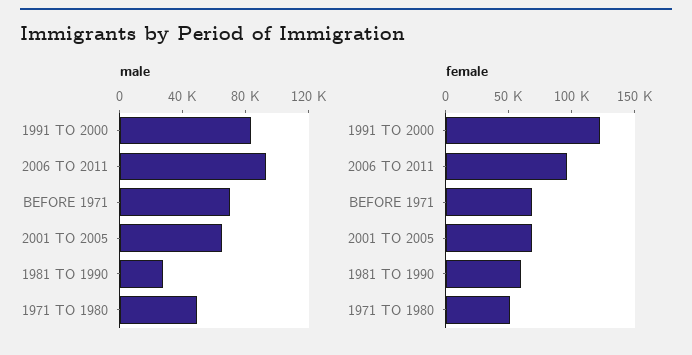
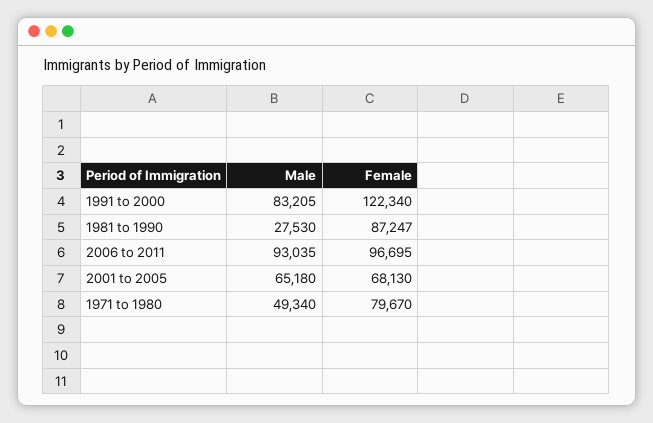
  {
    "male": {
      "1991 TO 2000": 83205,
      "2006 TO 2011": 93035,
-     "BEFORE 1971": 70000,
      "2001 TO 2005": 65180,
      "1981 TO 1990": 27530,
      "1971 TO 1980": 49340
    },
    "female": {
      "1991 TO 2000": 122340,
      "2006 TO 2011": 96695,
-     "BEFORE 1971": 70000,
      "2001 TO 2005": 68130,
-     "1981 TO 1990": 60000,
+     "1981 TO 1990": 87247,
-     "1971 TO 1980": 50000
+     "1971 TO 1980": 79670
    }
  }

